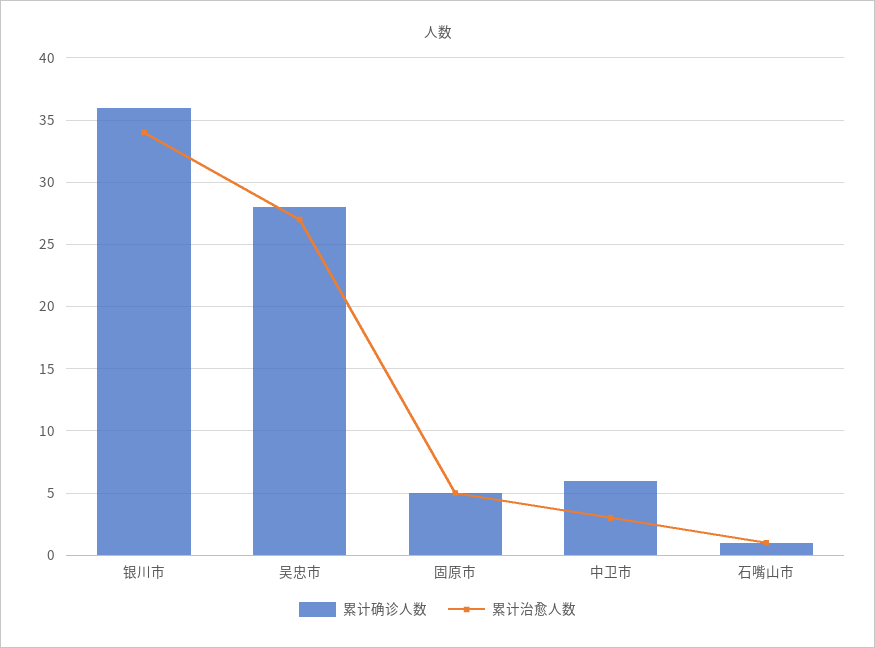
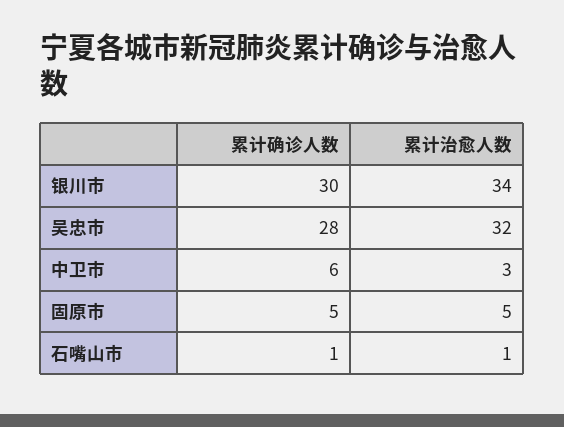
  {
    "累计确诊人数": {
-     "银川市": 36,
+     "银川市": 30,
      "吴忠市": 28,
      "固原市": 5,
      "中卫市": 6,
      "石嘴山市": 1
    },
    "累计治愈人数": {
      "银川市": 34,
-     "吴忠市": 27,
+     "吴忠市": 32,
      "固原市": 5,
      "中卫市": 3,
      "石嘴山市": 1
    }
  }

